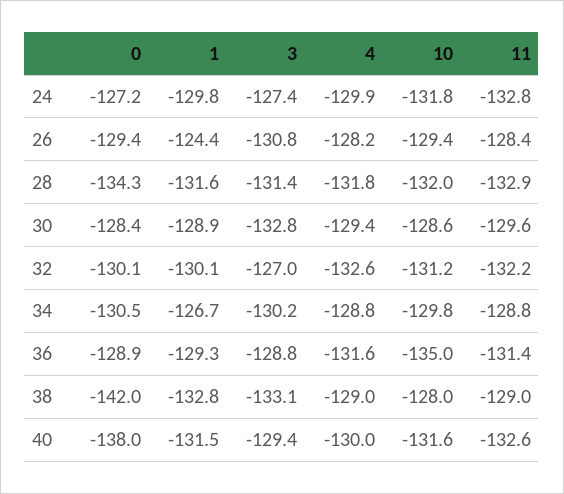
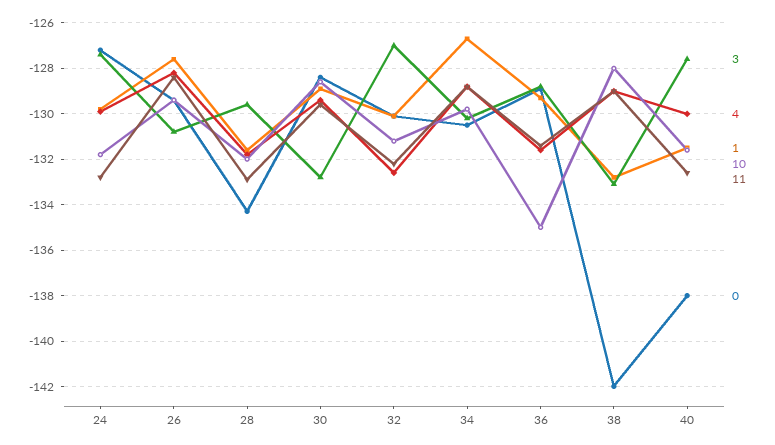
  {
    "0": {
      "24": -127.2,
      "26": -129.4,
      "28": -134.3,
      "30": -128.4,
      "32": -130.1,
      "34": -130.5,
      "36": -128.9,
      "38": -142,
      "40": -138
    },
    "1": {
      "24": -129.8,
-     "26": -124.4,
+     "26": -127.5,
      "28": -131.6,
      "30": -128.9,
      "32": -130.1,
      "34": -126.7,
      "36": -129.3,
      "38": -132.8,
      "40": -131.5
    },
    "3": {
      "24": -127.4,
      "26": -130.8,
-     "28": -131.4,
+     "28": -129.5,
      "30": -132.8,
      "32": -127,
      "34": -130.2,
      "36": -128.8,
      "38": -133.1,
-     "40": -129.4
+     "40": -127.5
    },
    "4": {
      "24": -129.9,
      "26": -128.2,
      "28": -131.8,
      "30": -129.4,
      "32": -132.6,
      "34": -128.8,
      "36": -131.6,
      "38": -129,
      "40": -130
    },
    "10": {
      "24": -131.8,
      "26": -129.4,
      "28": -132,
      "30": -128.6,
      "32": -131.2,
      "34": -129.8,
      "36": -135,
      "38": -128,
      "40": -131.6
    },
    "11": {
      "24": -132.8,
      "26": -128.4,
      "28": -132.9,
      "30": -129.6,
      "32": -132.2,
      "34": -128.8,
      "36": -131.4,
      "38": -129,
      "40": -132.6
    }
  }

